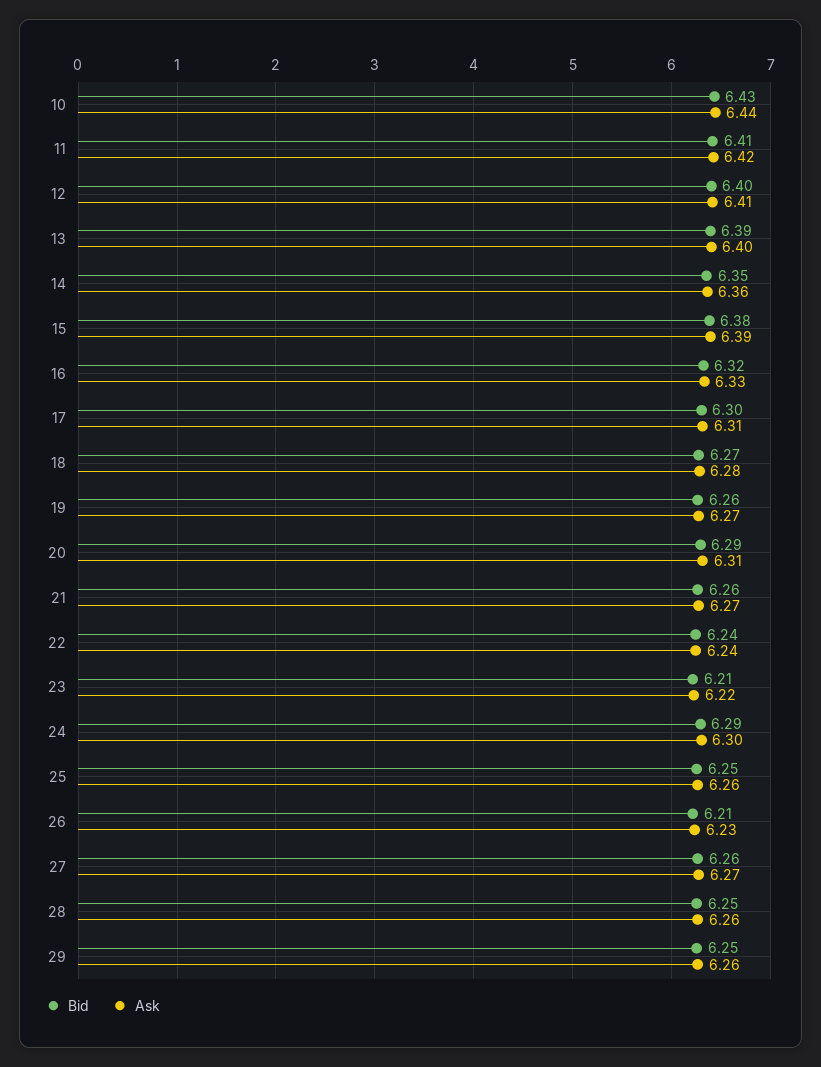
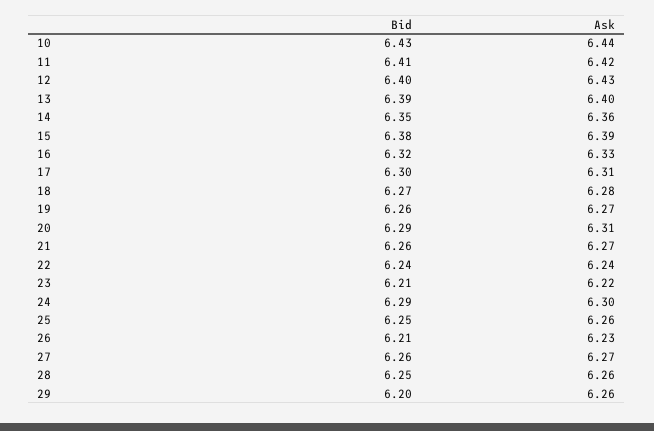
  {
    "Bid": {
      "10": 6.43,
      "11": 6.41,
      "12": 6.4,
      "13": 6.39,
      "14": 6.35,
      "15": 6.38,
      "16": 6.32,
      "17": 6.3,
      "18": 6.27,
      "19": 6.26,
      "20": 6.29,
      "21": 6.26,
      "22": 6.24,
      "23": 6.21,
      "24": 6.29,
      "25": 6.25,
      "26": 6.21,
      "27": 6.26,
      "28": 6.25,
-     "29": 6.25
+     "29": 6.2
    },
    "Ask": {
      "10": 6.44,
      "11": 6.42,
-     "12": 6.41,
+     "12": 6.43,
      "13": 6.4,
      "14": 6.36,
      "15": 6.39,
      "16": 6.33,
      "17": 6.31,
      "18": 6.28,
      "19": 6.27,
      "20": 6.31,
      "21": 6.27,
      "22": 6.24,
      "23": 6.22,
      "24": 6.3,
      "25": 6.26,
      "26": 6.23,
      "27": 6.27,
      "28": 6.26,
      "29": 6.26
    }
  }

